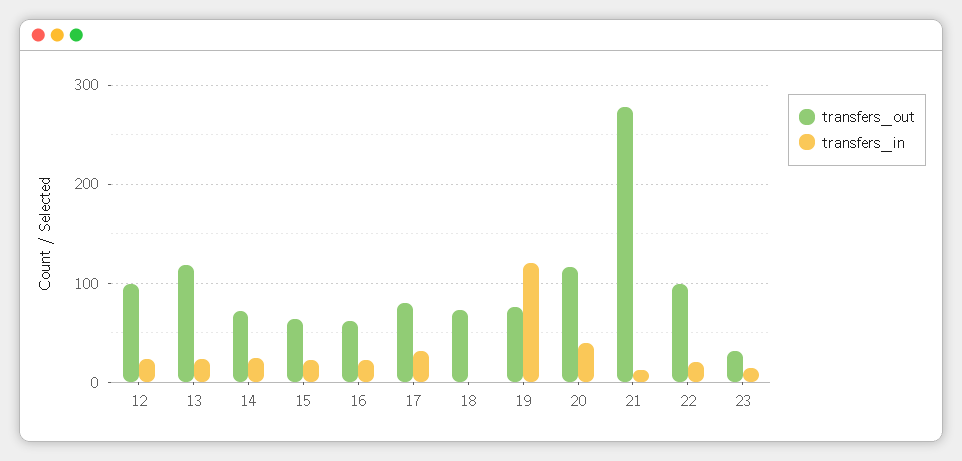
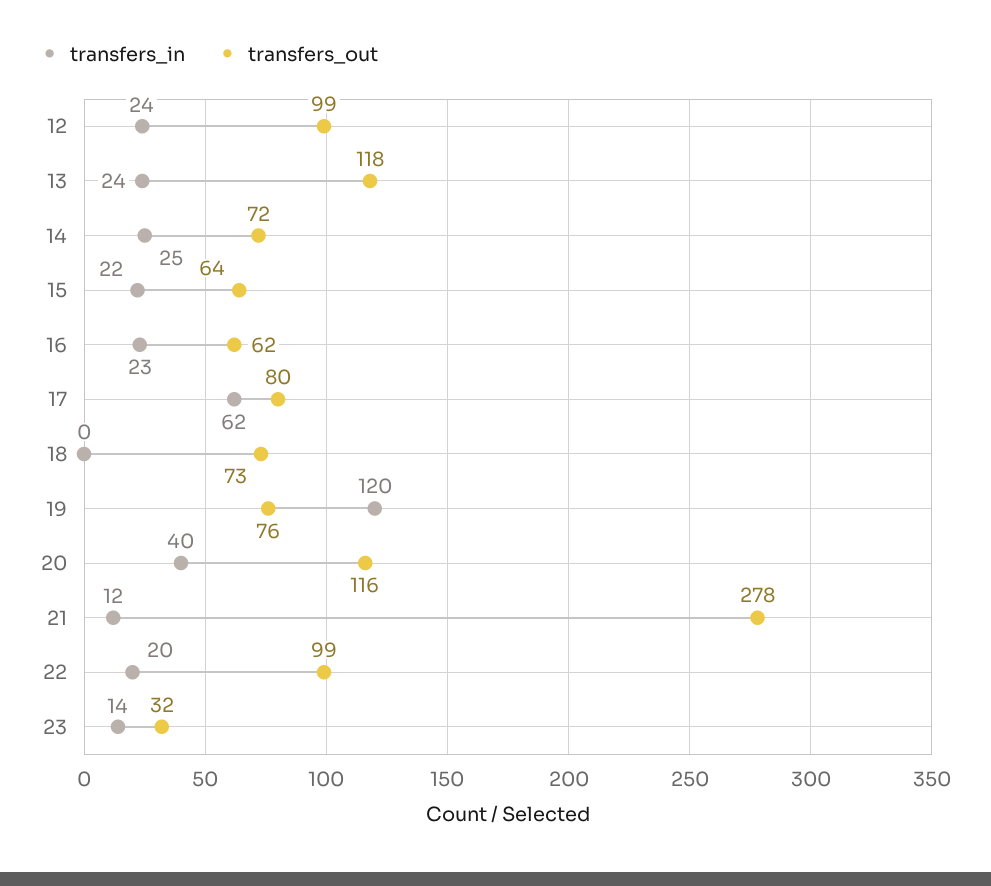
  {
    "transfers_out": {
      "12": 99,
      "13": 118,
      "14": 72,
      "15": 64,
      "16": 62,
      "17": 80,
      "18": 73,
      "19": 76,
      "20": 116,
      "21": 278,
      "22": 99,
      "23": 32
    },
    "transfers_in": {
      "12": 24,
      "13": 24,
      "14": 25,
      "15": 22,
      "16": 23,
-     "17": 30,
+     "17": 62,
      "18": 0,
      "19": 120,
      "20": 40,
      "21": 12,
      "22": 20,
      "23": 14
    }
  }

